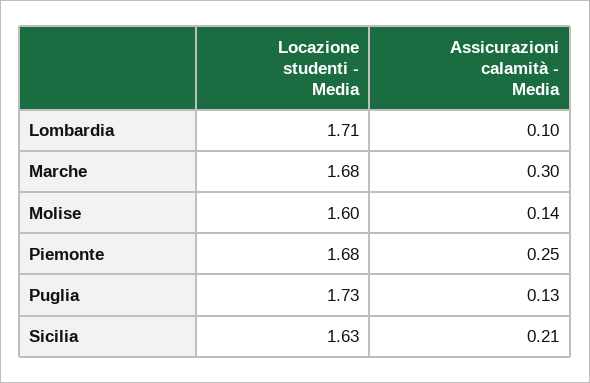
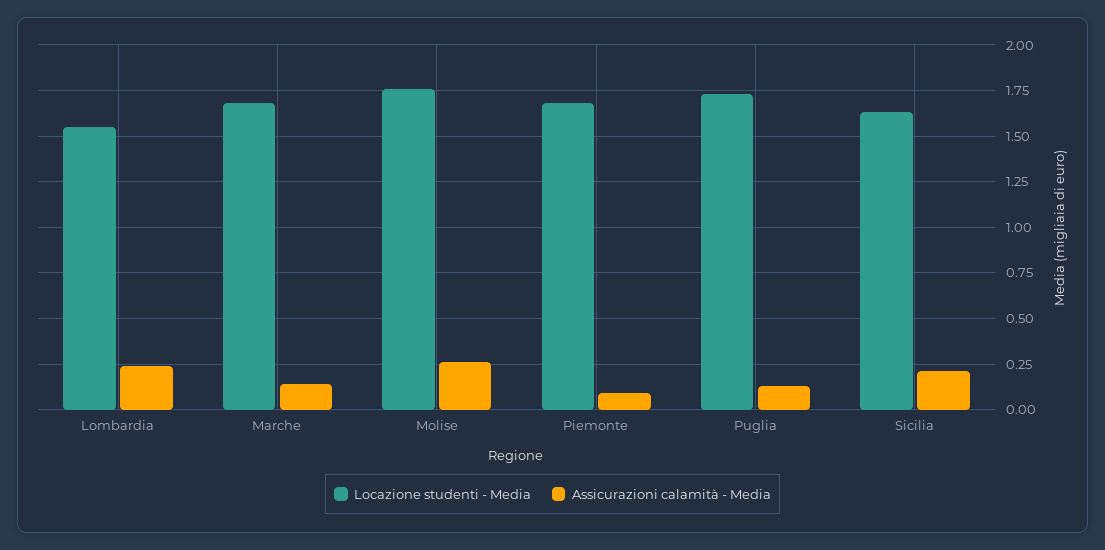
  {
    "Locazione studenti - Media": {
-     "Lombardia": 1.71,
+     "Lombardia": 1.55,
      "Marche": 1.68,
-     "Molise": 1.6,
+     "Molise": 1.75,
      "Piemonte": 1.68,
      "Puglia": 1.73,
      "Sicilia": 1.63
    },
    "Assicurazioni calamità - Media": {
-     "Lombardia": 0.1,
+     "Lombardia": 0.25,
-     "Marche": 0.3,
+     "Marche": 0.15,
-     "Molise": 0.14,
+     "Molise": 0.25,
-     "Piemonte": 0.25,
+     "Piemonte": 0.1,
      "Puglia": 0.13,
      "Sicilia": 0.21
    }
  }

